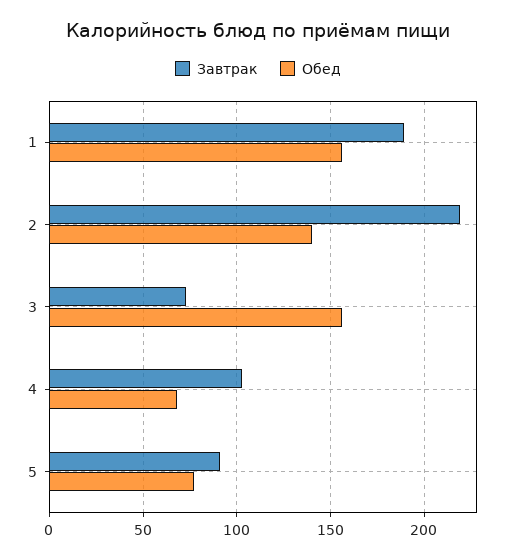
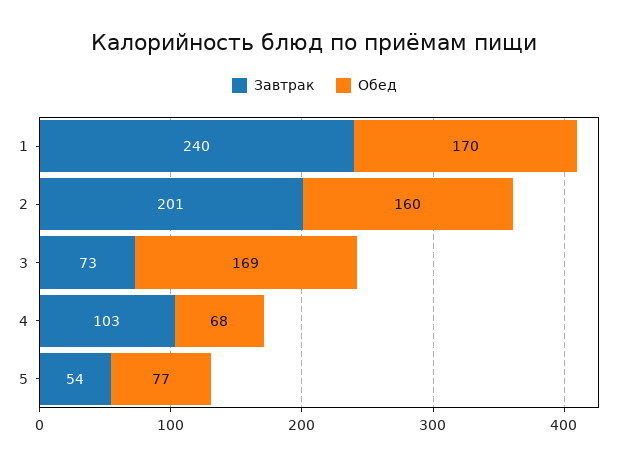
  {
    "Завтрак": {
-     "1": 190,
+     "1": 240,
-     "2": 220,
+     "2": 201,
      "3": 73,
      "4": 103,
-     "5": 90
+     "5": 54
    },
    "Обед": {
-     "1": 155,
+     "1": 170,
-     "2": 140,
+     "2": 160,
-     "3": 155,
+     "3": 169,
      "4": 68,
      "5": 77
    }
  }

